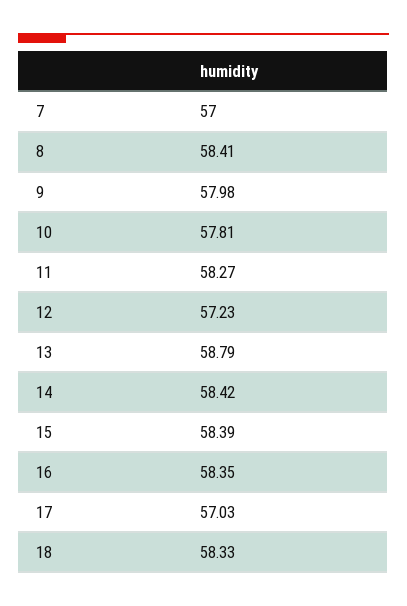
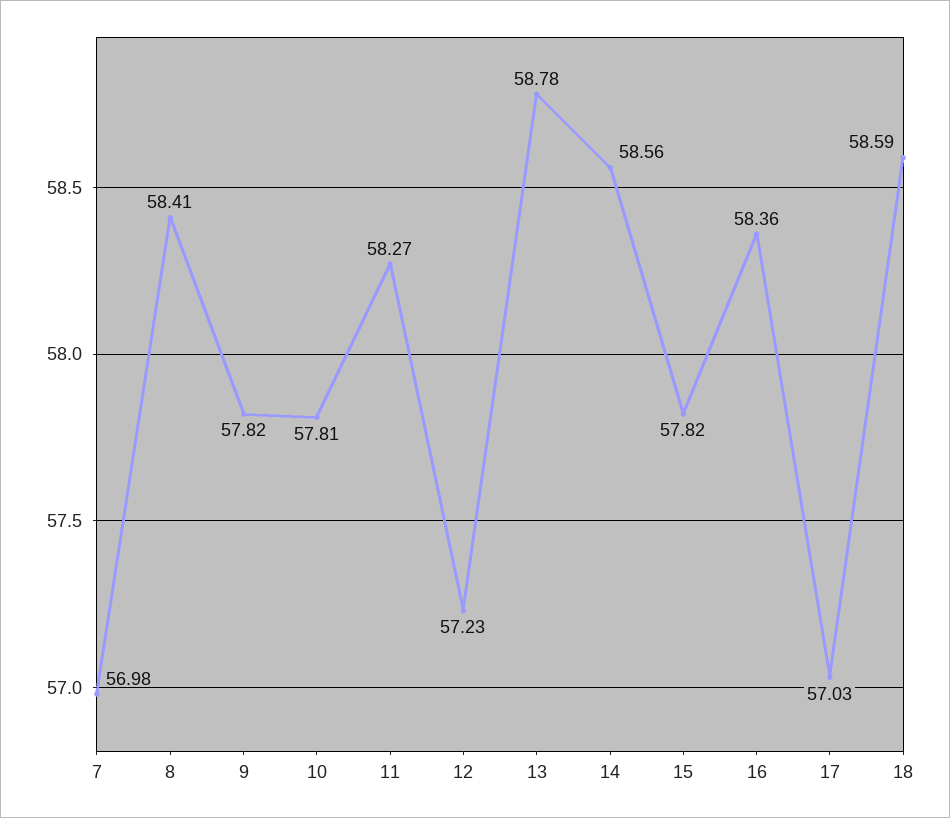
  {
-   "7": 57,
+   "7": 56.98,
    "8": 58.41,
-   "9": 57.98,
+   "9": 57.82,
    "10": 57.81,
    "11": 58.27,
    "12": 57.23,
-   "13": 58.79,
+   "13": 58.78,
-   "14": 58.42,
+   "14": 58.56,
-   "15": 58.39,
+   "15": 57.82,
-   "16": 58.35,
+   "16": 58.36,
    "17": 57.03,
-   "18": 58.33
+   "18": 58.59
  }

